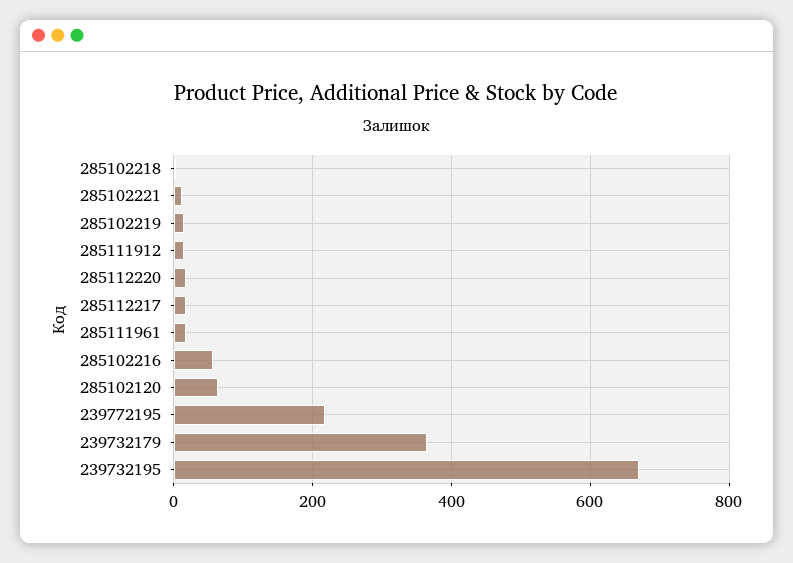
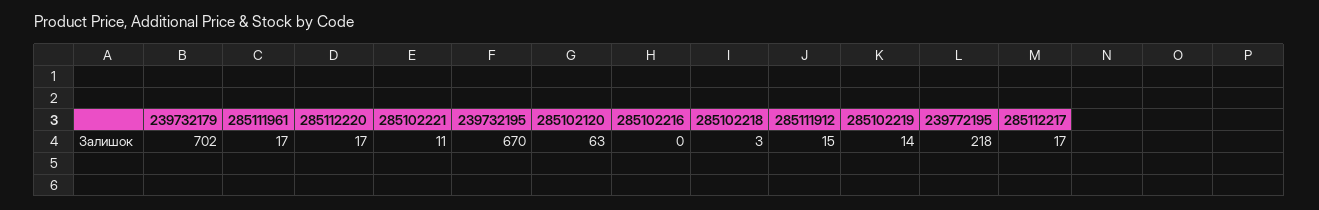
  {
    "285102218": 3,
    "285102221": 11,
    "285102219": 14,
    "285111912": 15,
    "285112220": 17,
    "285112217": 17,
    "285111961": 17,
-   "285102216": 60,
+   "285102216": 0,
    "285102120": 63,
    "239772195": 218,
-   "239732179": 360,
+   "239732179": 702,
    "239732195": 670
  }

